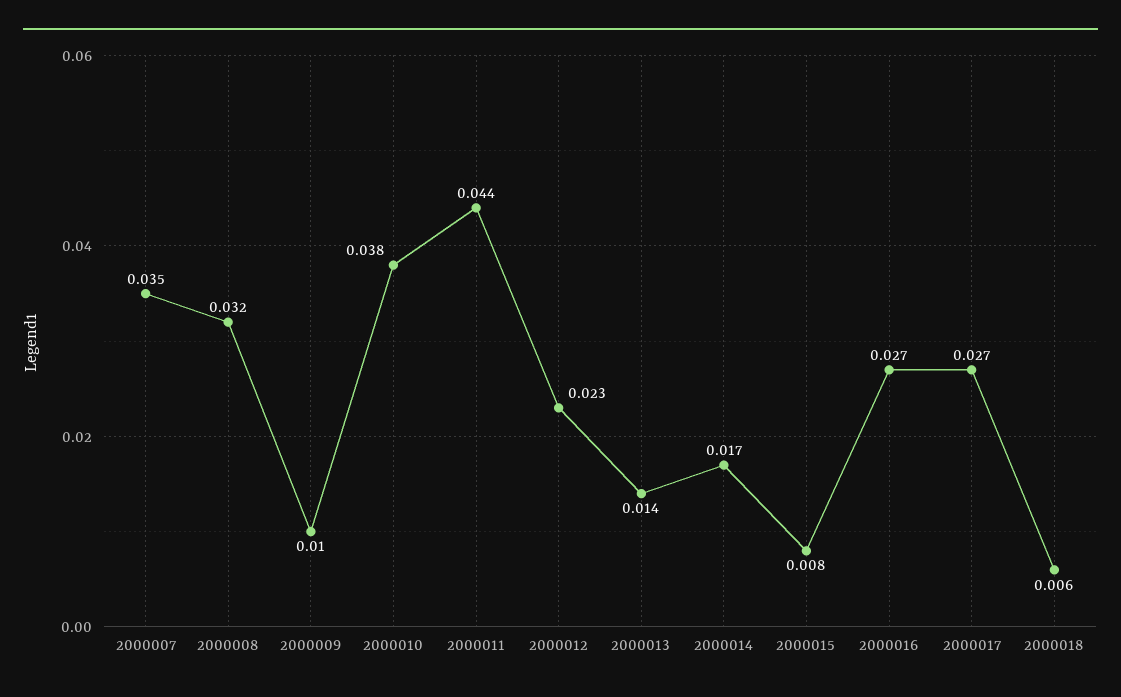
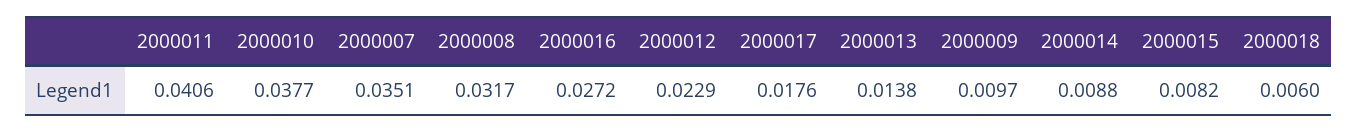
  {
    "2000007": 0.0351,
    "2000008": 0.0317,
    "2000009": 0.0097,
    "2000010": 0.0377,
-   "2000011": 0.044,
+   "2000011": 0.0406,
    "2000012": 0.0229,
    "2000013": 0.0138,
-   "2000014": 0.017,
+   "2000014": 0.0088,
    "2000015": 0.0082,
    "2000016": 0.0272,
-   "2000017": 0.027,
+   "2000017": 0.0176,
    "2000018": 0.006
  }

